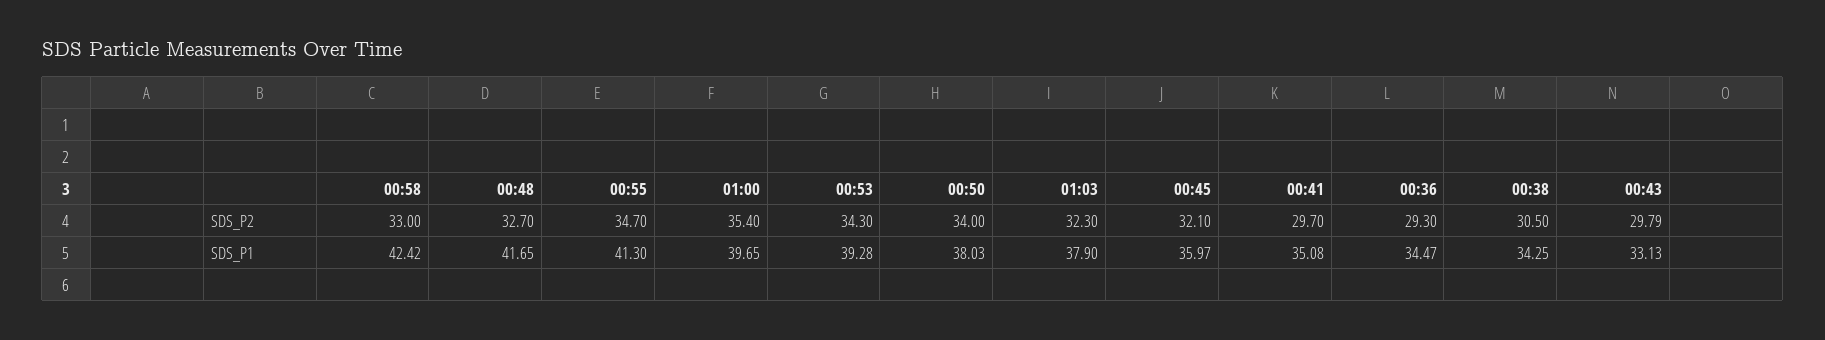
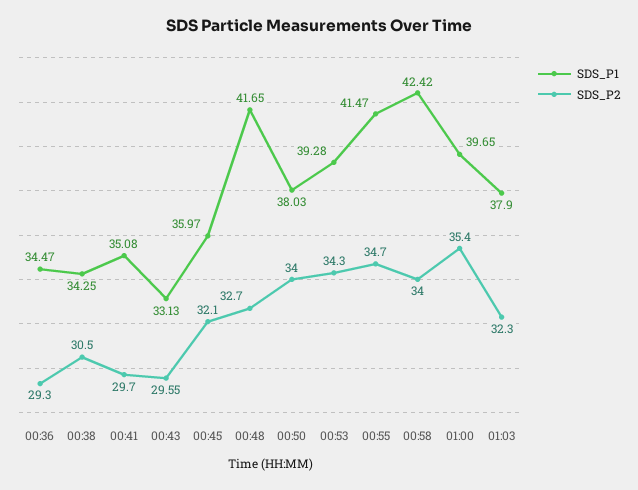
  {
    "SDS_P2": {
-     "00:58": 33,
+     "00:58": 34,
      "00:48": 32.7,
      "00:55": 34.7,
      "01:00": 35.4,
      "00:53": 34.3,
      "00:50": 34,
      "01:03": 32.3,
      "00:45": 32.1,
      "00:41": 29.7,
      "00:36": 29.3,
      "00:38": 30.5,
-     "00:43": 29.79
+     "00:43": 29.55
    },
    "SDS_P1": {
      "00:58": 42.42,
      "00:48": 41.65,
-     "00:55": 41.3,
+     "00:55": 41.47,
      "01:00": 39.65,
      "00:53": 39.28,
      "00:50": 38.03,
      "01:03": 37.9,
      "00:45": 35.97,
      "00:41": 35.08,
      "00:36": 34.47,
      "00:38": 34.25,
      "00:43": 33.13
    }
  }

